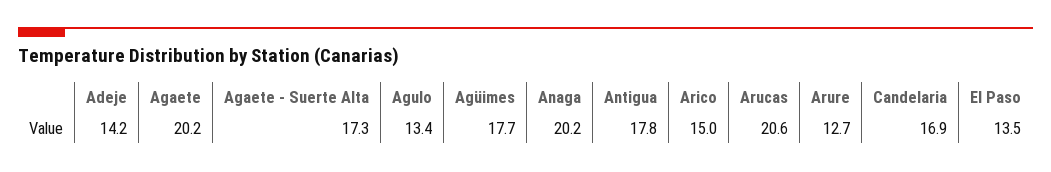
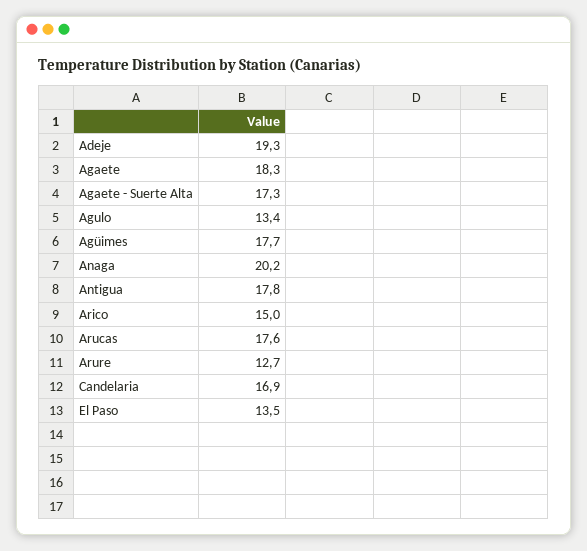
  {
-   "Adeje": 14.2,
+   "Adeje": 19.3,
-   "Agaete": 20.2,
+   "Agaete": 18.3,
    "Agaete - Suerte Alta": 17.3,
    "Agulo": 13.4,
    "Agüimes": 17.7,
    "Anaga": 20.2,
    "Antigua": 17.8,
    "Arico": 15,
-   "Arucas": 20.6,
+   "Arucas": 17.6,
    "Arure": 12.7,
    "Candelaria": 16.9,
    "El Paso": 13.5
  }

